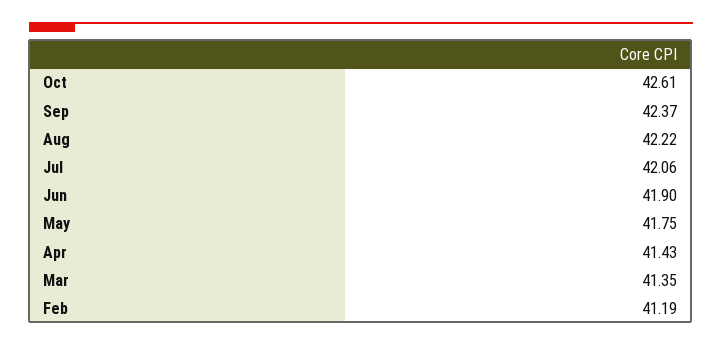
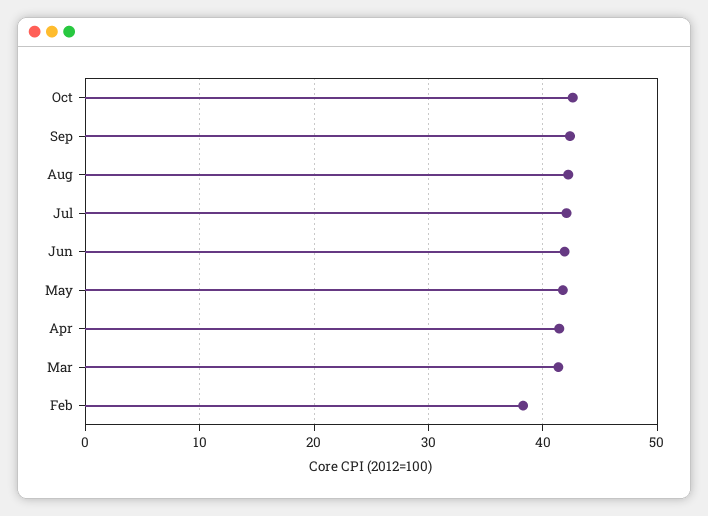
  {
    "Oct": 42.61,
    "Sep": 42.37,
    "Aug": 42.22,
    "Jul": 42.06,
    "Jun": 41.9,
    "May": 41.75,
    "Apr": 41.43,
    "Mar": 41.35,
-   "Feb": 41.19
+   "Feb": 38
  }

